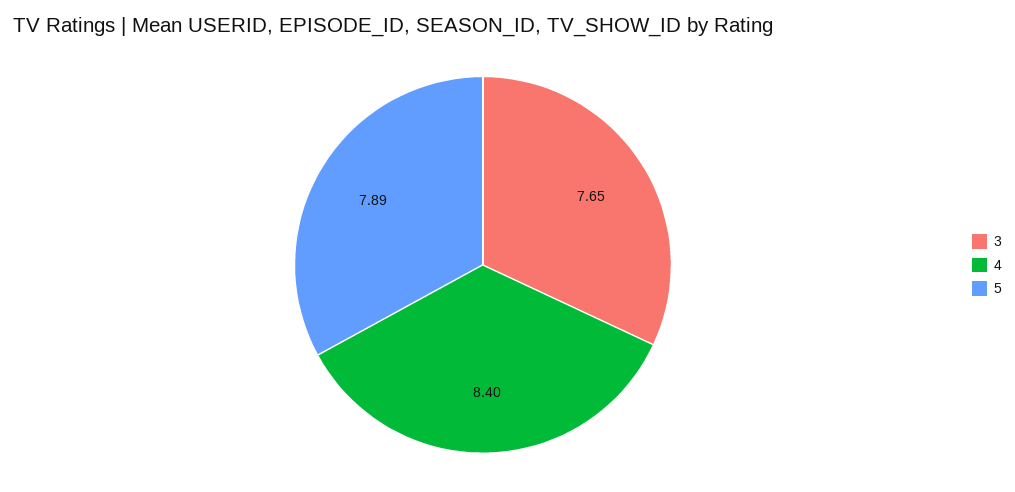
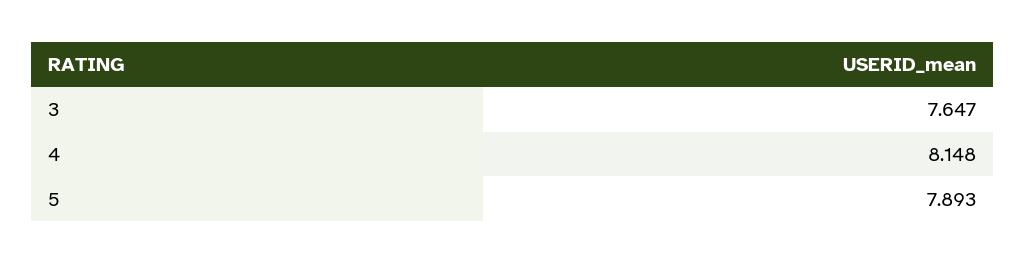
  {
    "3": 7.647,
-   "4": 8.4,
+   "4": 8.148,
    "5": 7.893
  }

